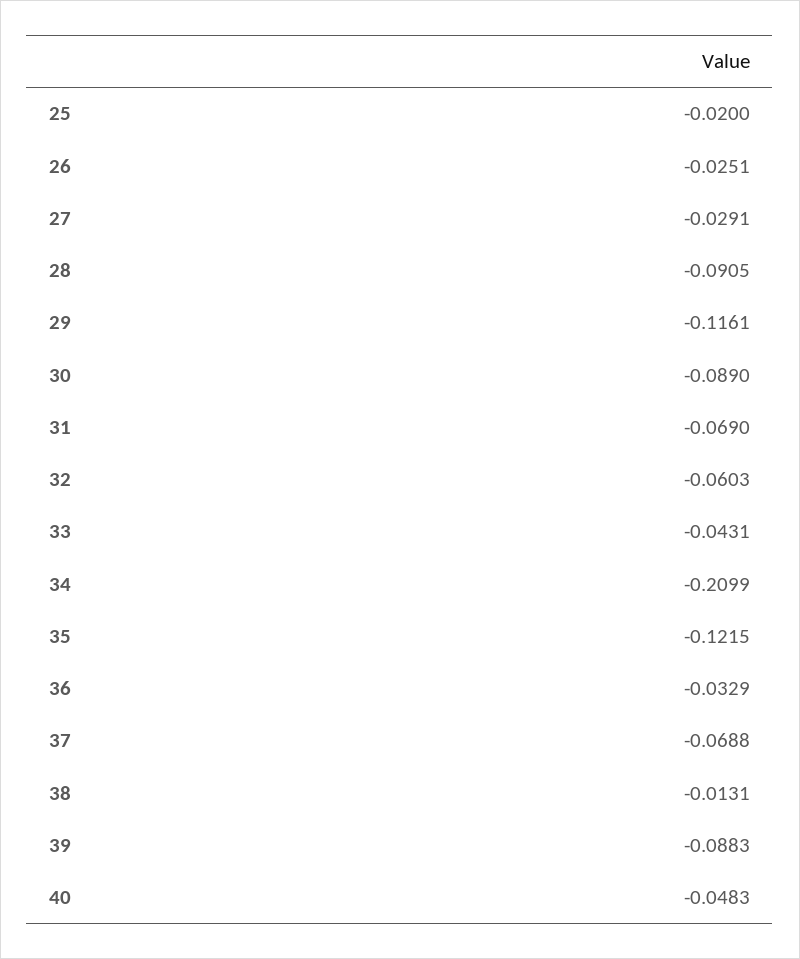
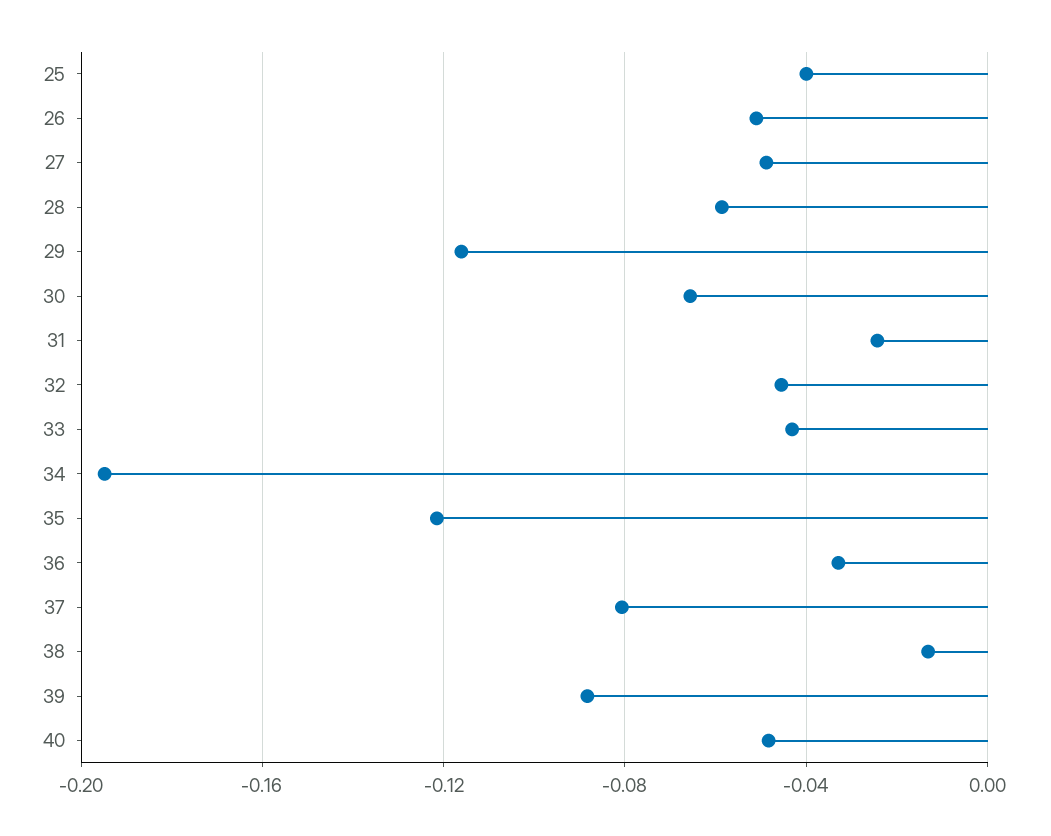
  {
-   "25": -0.02,
+   "25": -0.04,
-   "26": -0.0251,
+   "26": -0.05,
-   "27": -0.0291,
+   "27": -0.05,
-   "28": -0.0905,
+   "28": -0.06,
    "29": -0.1161,
-   "30": -0.089,
+   "30": -0.065,
-   "31": -0.069,
+   "31": -0.025,
-   "32": -0.0603,
+   "32": -0.045,
    "33": -0.0431,
-   "34": -0.2099,
+   "34": -0.195,
    "35": -0.1215,
    "36": -0.0329,
-   "37": -0.0688,
+   "37": -0.08,
    "38": -0.0131,
    "39": -0.0883,
    "40": -0.0483
  }

